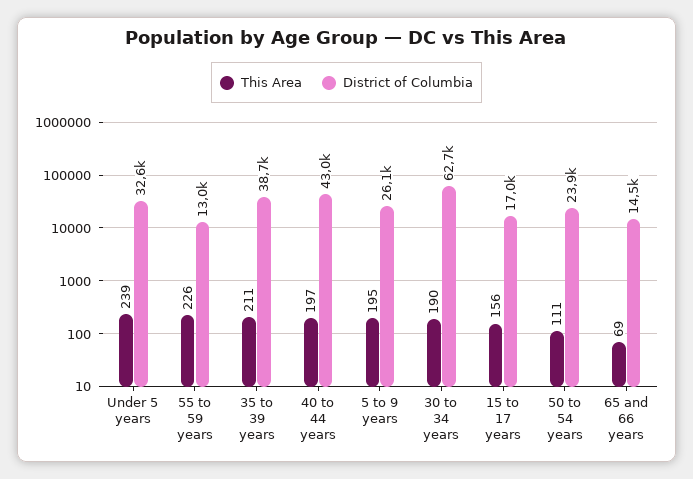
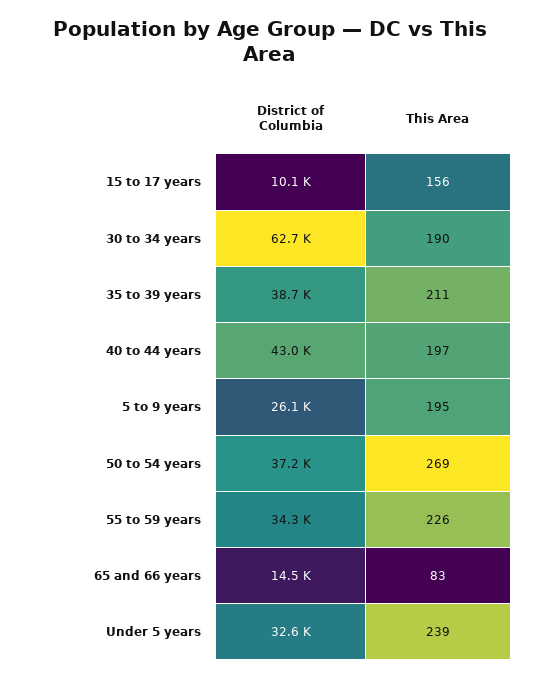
  {
    "This Area": {
      "Under 5 years": 239,
      "55 to 59 years": 226,
      "35 to 39 years": 211,
      "40 to 44 years": 197,
      "5 to 9 years": 195,
      "30 to 34 years": 190,
      "15 to 17 years": 156,
-     "50 to 54 years": 111,
+     "50 to 54 years": 269,
-     "65 and 66 years": 69
+     "65 and 66 years": 83
    },
    "District of Columbia": {
      "Under 5 years": 32600,
-     "55 to 59 years": 13000,
+     "55 to 59 years": 34300,
      "35 to 39 years": 38700,
      "40 to 44 years": 43000,
      "5 to 9 years": 26100,
      "30 to 34 years": 62700,
-     "15 to 17 years": 17000,
+     "15 to 17 years": 10100,
-     "50 to 54 years": 23900,
+     "50 to 54 years": 37200,
      "65 and 66 years": 14500
    }
  }

